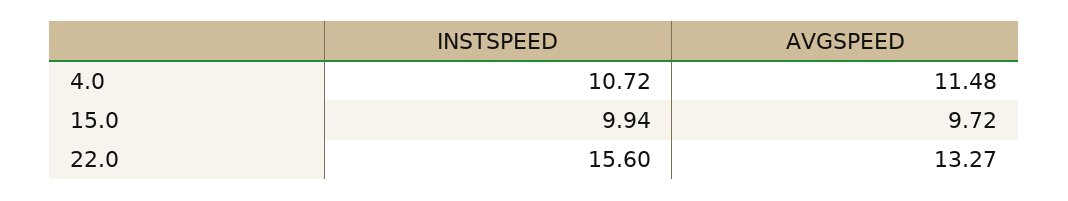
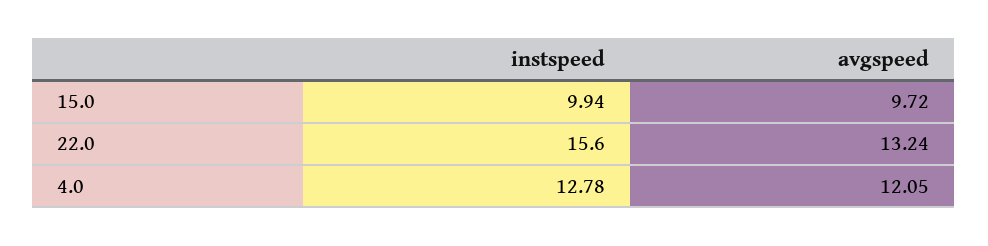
  {
    "INSTSPEED": {
-     "4.0": 10.72,
+     "4.0": 12.78,
      "15.0": 9.94,
      "22.0": 15.6
    },
    "AVGSPEED": {
-     "4.0": 11.48,
+     "4.0": 12.05,
      "15.0": 9.72,
-     "22.0": 13.27
+     "22.0": 13.24
    }
  }

